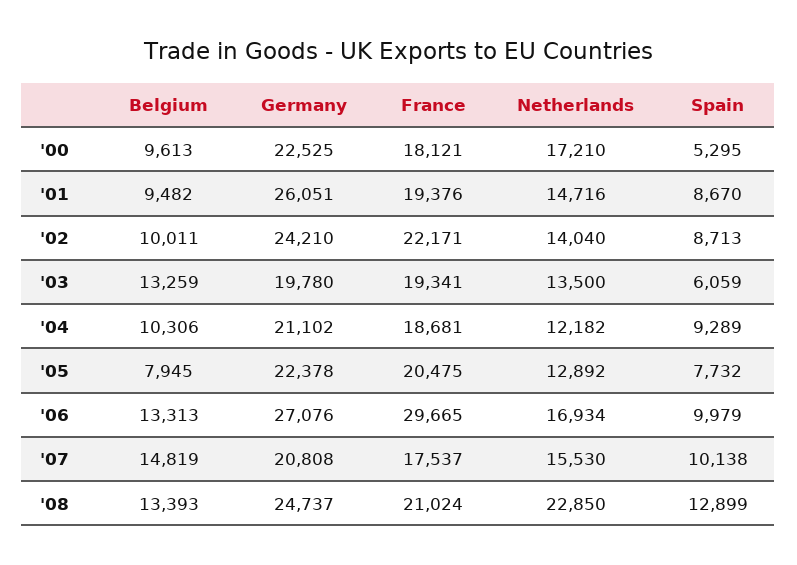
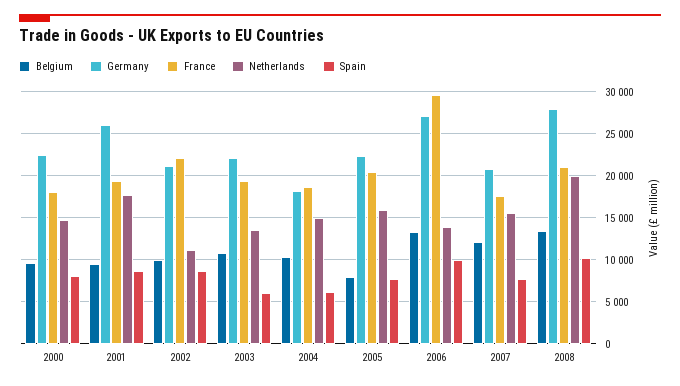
  {
    "Belgium": {
      "'00": 9613,
      "'01": 9482,
      "'02": 10011,
-     "'03": 13259,
+     "'03": 11000,
      "'04": 10306,
      "'05": 7945,
      "'06": 13313,
-     "'07": 14819,
+     "'07": 12000,
      "'08": 13393
    },
    "Germany": {
      "'00": 22525,
      "'01": 26051,
-     "'02": 24210,
+     "'02": 21000,
-     "'03": 19780,
+     "'03": 22000,
-     "'04": 21102,
+     "'04": 18000,
      "'05": 22378,
      "'06": 27076,
      "'07": 20808,
-     "'08": 24737
+     "'08": 28000
    },
    "France": {
      "'00": 18121,
      "'01": 19376,
      "'02": 22171,
      "'03": 19341,
      "'04": 18681,
      "'05": 20475,
      "'06": 29665,
      "'07": 17537,
      "'08": 21024
    },
    "Netherlands": {
-     "'00": 17210,
+     "'00": 15000,
-     "'01": 14716,
+     "'01": 18000,
-     "'02": 14040,
+     "'02": 11000,
      "'03": 13500,
-     "'04": 12182,
+     "'04": 15000,
-     "'05": 12892,
+     "'05": 16000,
-     "'06": 16934,
+     "'06": 14000,
      "'07": 15530,
-     "'08": 22850
+     "'08": 20000
    },
    "Spain": {
-     "'00": 5295,
+     "'00": 8000,
      "'01": 8670,
      "'02": 8713,
      "'03": 6059,
-     "'04": 9289,
+     "'04": 6000,
      "'05": 7732,
      "'06": 9979,
-     "'07": 10138,
+     "'07": 8000,
-     "'08": 12899
+     "'08": 10000
    }
  }

